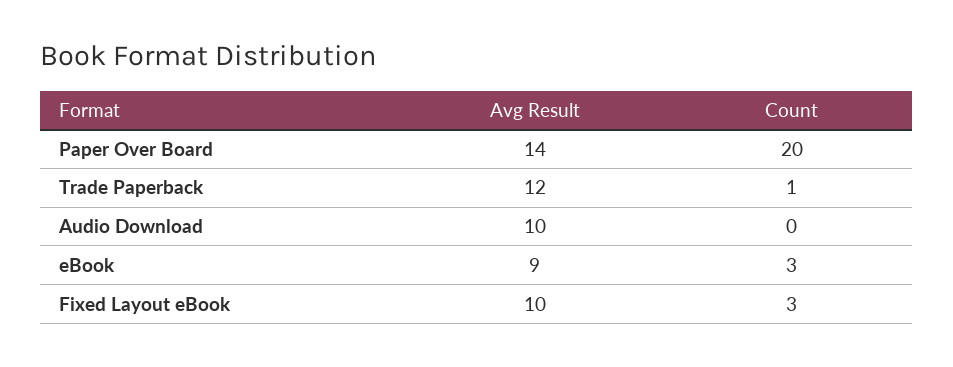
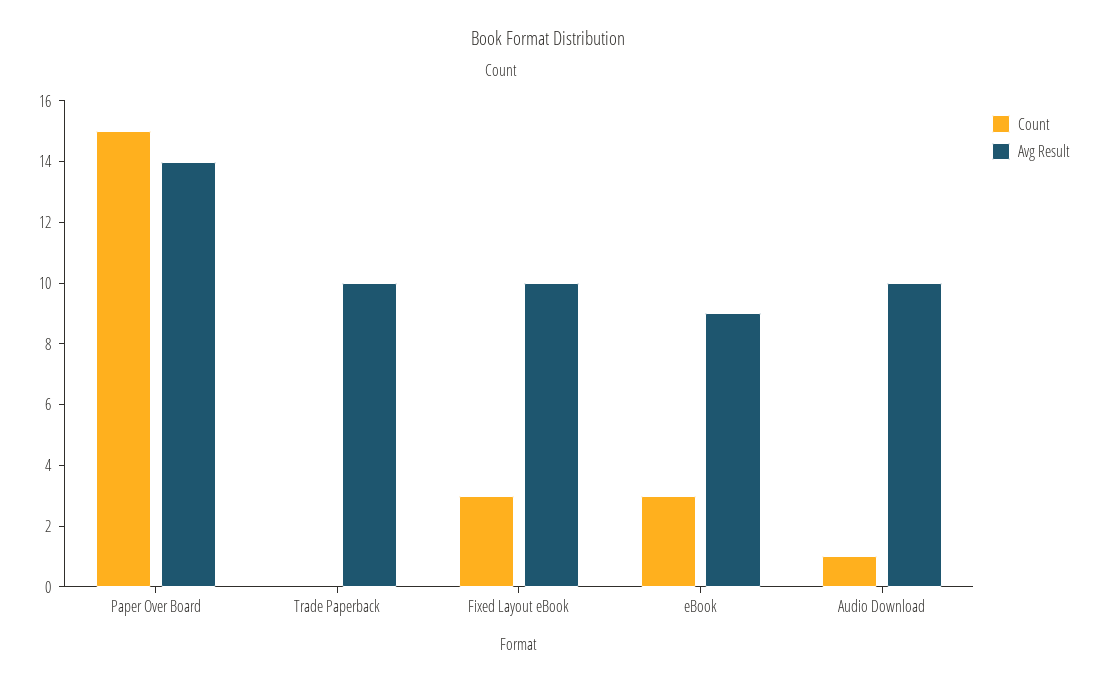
  {
    "Avg Result": {
      "Paper Over Board": 14,
-     "Trade Paperback": 12,
+     "Trade Paperback": 10,
      "Audio Download": 10,
      "eBook": 9,
      "Fixed Layout eBook": 10
    },
    "Count": {
-     "Paper Over Board": 20,
+     "Paper Over Board": 15,
-     "Trade Paperback": 1,
+     "Trade Paperback": 0,
-     "Audio Download": 0,
+     "Audio Download": 1,
      "eBook": 3,
      "Fixed Layout eBook": 3
    }
  }

